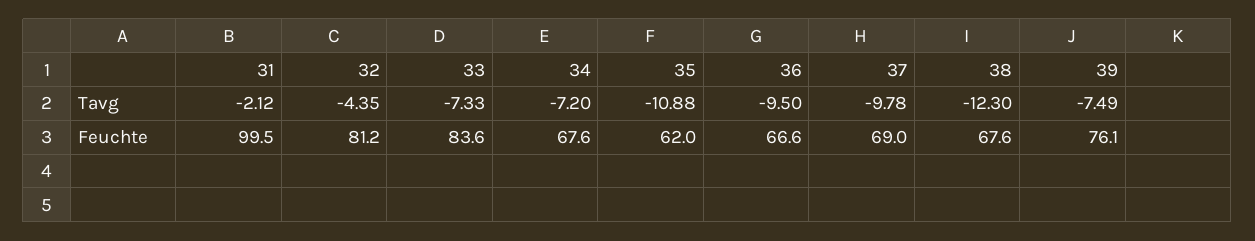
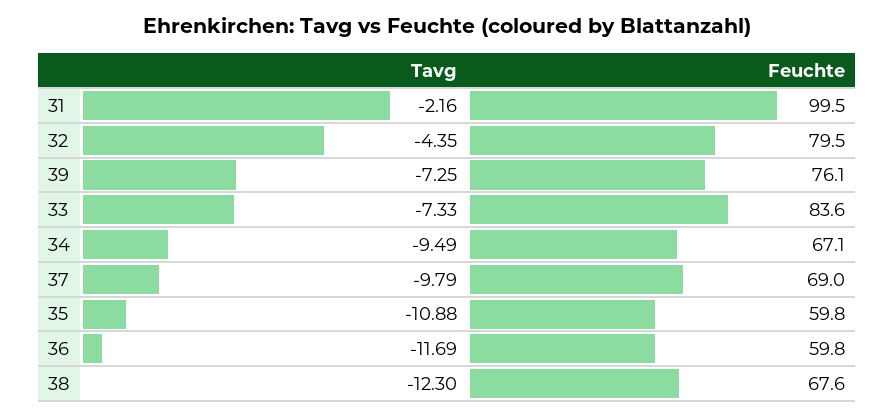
  {
    "31": {
-     "Tavg": -2.12,
+     "Tavg": -2.16,
      "Feuchte": 99.5
    },
    "32": {
      "Tavg": -4.35,
-     "Feuchte": 81.2
+     "Feuchte": 79.5
    },
    "33": {
      "Tavg": -7.33,
      "Feuchte": 83.6
    },
    "34": {
-     "Tavg": -7.2,
+     "Tavg": -9.49,
-     "Feuchte": 67.6
+     "Feuchte": 67.1
    },
    "35": {
      "Tavg": -10.88,
-     "Feuchte": 62
+     "Feuchte": 59.8
    },
    "36": {
-     "Tavg": -9.5,
+     "Tavg": -11.69,
-     "Feuchte": 66.6
+     "Feuchte": 59.8
    },
    "37": {
-     "Tavg": -9.78,
+     "Tavg": -9.79,
      "Feuchte": 69
    },
    "38": {
      "Tavg": -12.3,
      "Feuchte": 67.6
    },
    "39": {
-     "Tavg": -7.49,
+     "Tavg": -7.25,
      "Feuchte": 76.1
    }
  }

